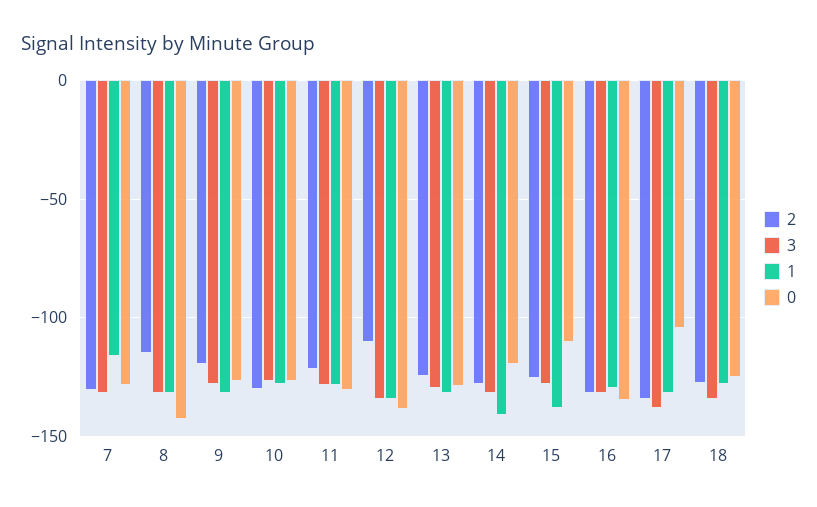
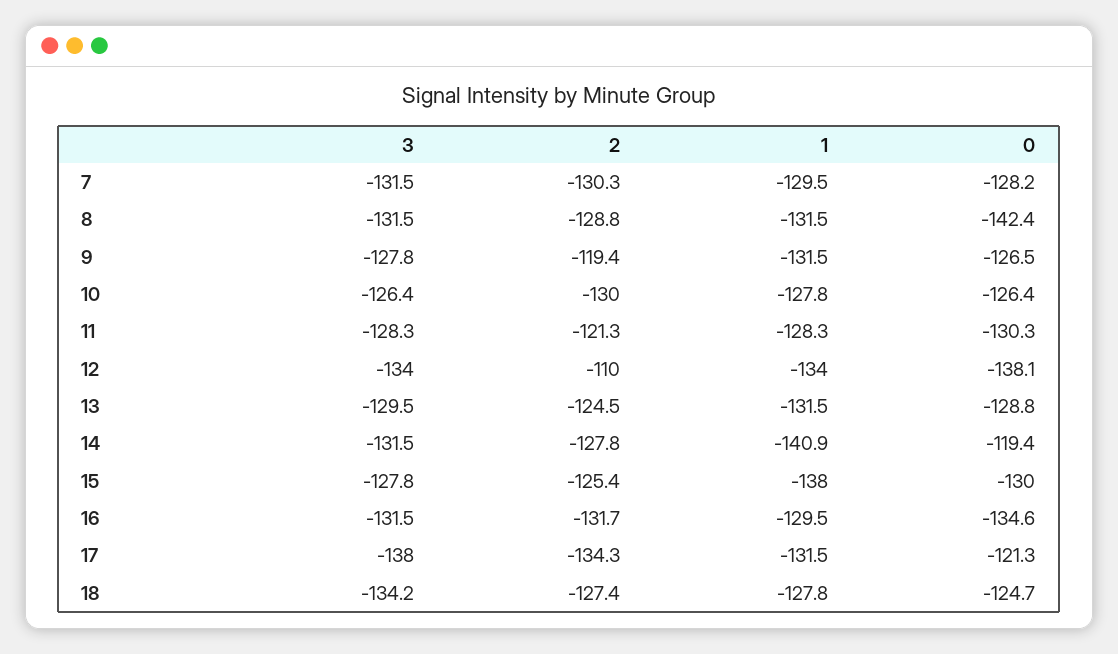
  {
    "2": {
      "7": -130.3,
-     "8": -115,
+     "8": -128.8,
      "9": -119.4,
      "10": -130,
      "11": -121.3,
      "12": -110,
      "13": -124.5,
      "14": -127.8,
      "15": -125.4,
      "16": -131.7,
      "17": -134.3,
      "18": -127.4
    },
    "3": {
      "7": -131.5,
      "8": -131.5,
      "9": -127.8,
      "10": -126.4,
      "11": -128.3,
      "12": -134,
      "13": -129.5,
      "14": -131.5,
      "15": -127.8,
      "16": -131.5,
      "17": -138,
      "18": -134.2
    },
    "1": {
-     "7": -115,
+     "7": -129.5,
      "8": -131.5,
      "9": -131.5,
      "10": -127.8,
      "11": -128.3,
      "12": -134,
      "13": -131.5,
      "14": -140.9,
      "15": -138,
      "16": -129.5,
      "17": -131.5,
      "18": -127.8
    },
    "0": {
      "7": -128.2,
      "8": -142.4,
      "9": -126.5,
      "10": -126.4,
      "11": -130.3,
      "12": -138.1,
      "13": -128.8,
      "14": -119.4,
-     "15": -110,
+     "15": -130,
      "16": -134.6,
-     "17": -105,
+     "17": -121.3,
      "18": -124.7
    }
  }

